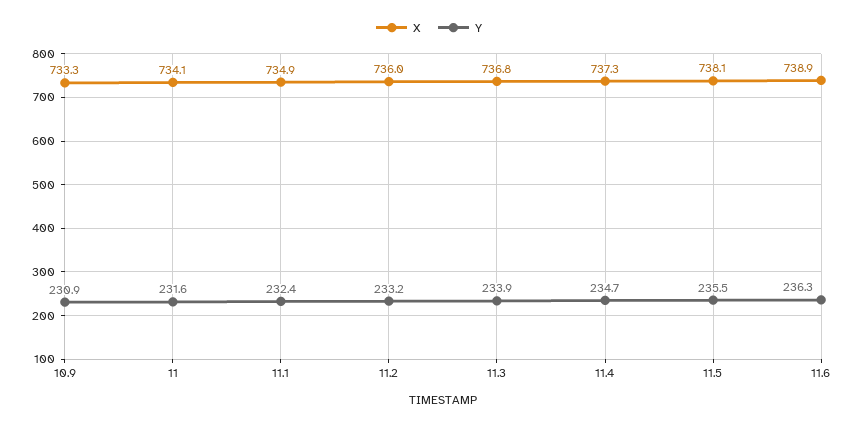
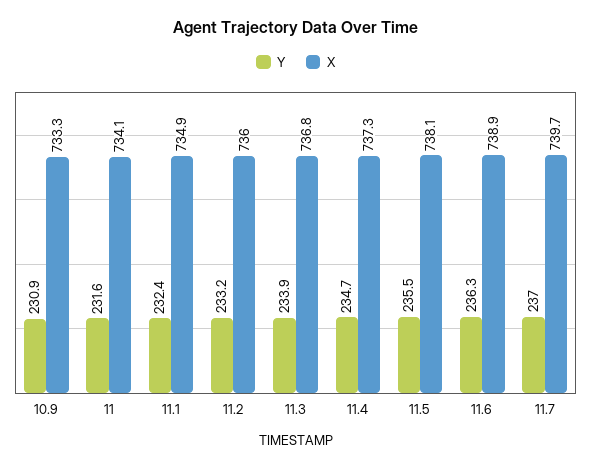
  {
    "X": {
      "10.9": 733.3,
      "11": 734.1,
      "11.1": 734.9,
      "11.2": 736,
      "11.3": 736.8,
      "11.4": 737.3,
      "11.5": 738.1,
-     "11.6": 738.9
+     "11.6": 738.9,
+     "11.7": 739.7
    },
    "Y": {
      "10.9": 230.9,
      "11": 231.6,
      "11.1": 232.4,
      "11.2": 233.2,
      "11.3": 233.9,
      "11.4": 234.7,
      "11.5": 235.5,
-     "11.6": 236.3
+     "11.6": 236.3,
+     "11.7": 237
    }
  }

